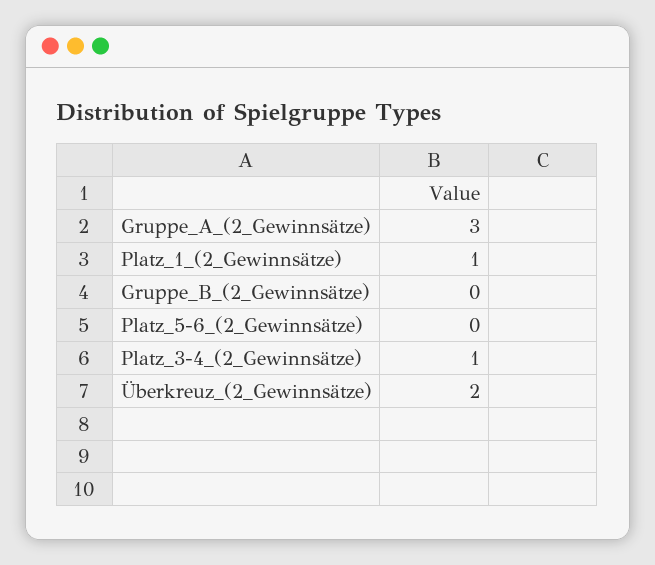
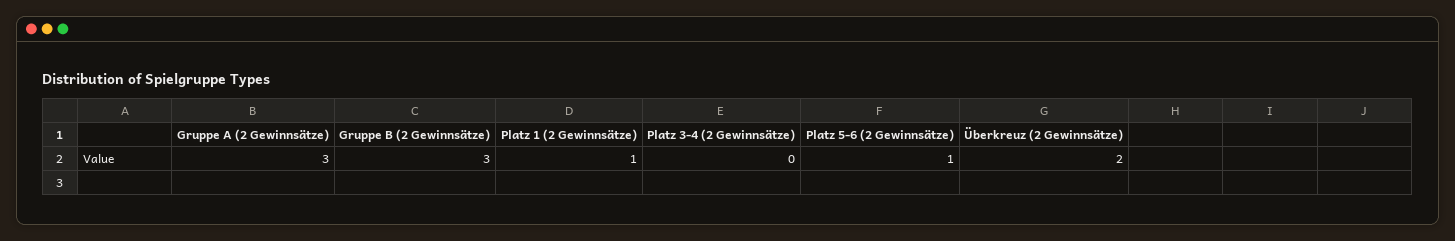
  {
    "Gruppe_A_(2_Gewinnsätze)": 3,
    "Platz_1_(2_Gewinnsätze)": 1,
-   "Gruppe_B_(2_Gewinnsätze)": 0,
+   "Gruppe_B_(2_Gewinnsätze)": 3,
-   "Platz_5-6_(2_Gewinnsätze)": 0,
+   "Platz_5-6_(2_Gewinnsätze)": 1,
-   "Platz_3-4_(2_Gewinnsätze)": 1,
+   "Platz_3-4_(2_Gewinnsätze)": 0,
    "Überkreuz_(2_Gewinnsätze)": 2
  }

